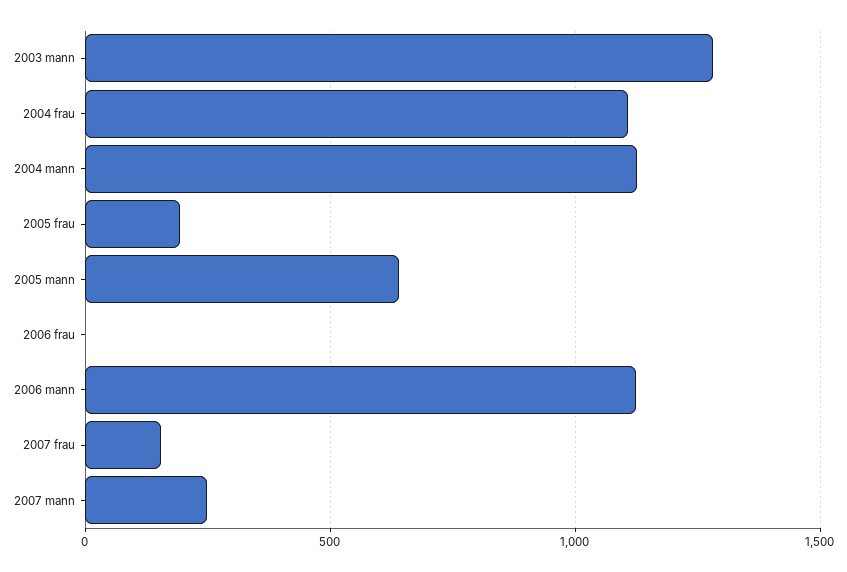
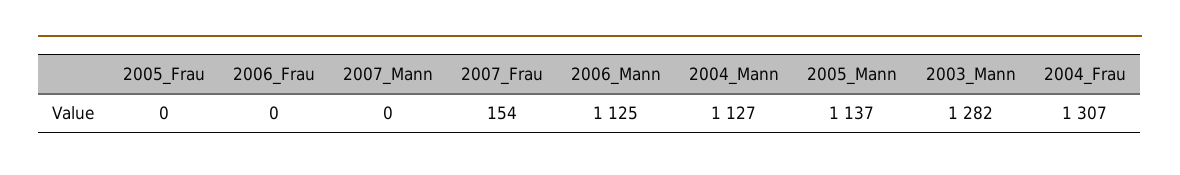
  {
    "2003 mann": 1282,
-   "2004 frau": 1100,
+   "2004 frau": 1307,
    "2004 mann": 1127,
-   "2005 frau": 200,
+   "2005 frau": 0,
-   "2005 mann": 650,
+   "2005 mann": 1137,
    "2006 frau": 0,
    "2006 mann": 1125,
    "2007 frau": 154,
-   "2007 mann": 250
+   "2007 mann": 0
  }

